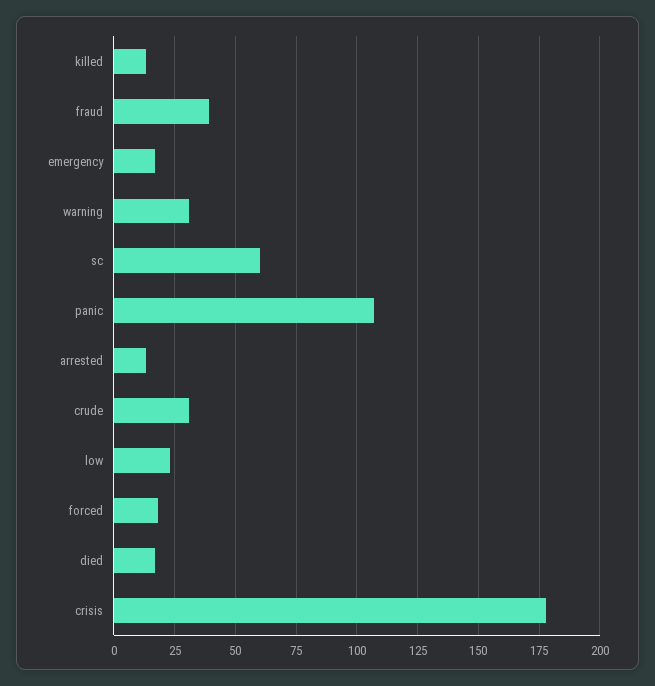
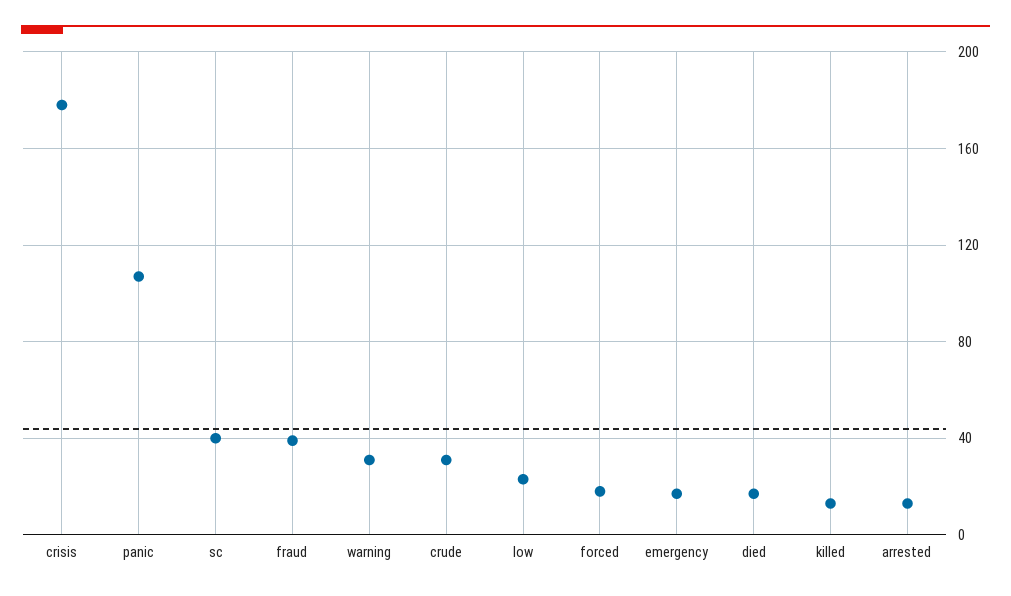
  {
    "killed": 15,
    "fraud": 40,
    "emergency": 15,
    "warning": 30,
-   "sc": 60,
+   "sc": 40,
    "panic": 105,
    "arrested": 15,
    "crude": 30,
    "low": 25,
    "forced": 20,
    "died": 15,
    "crisis": 180
  }

